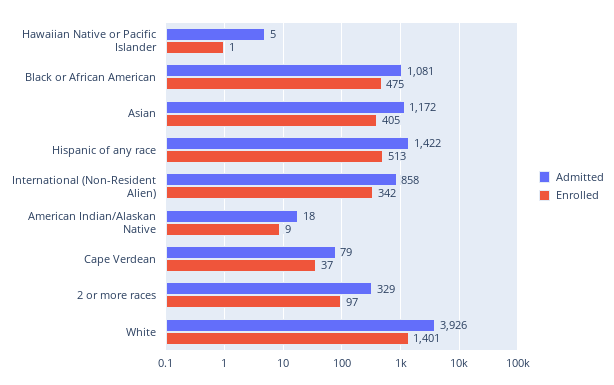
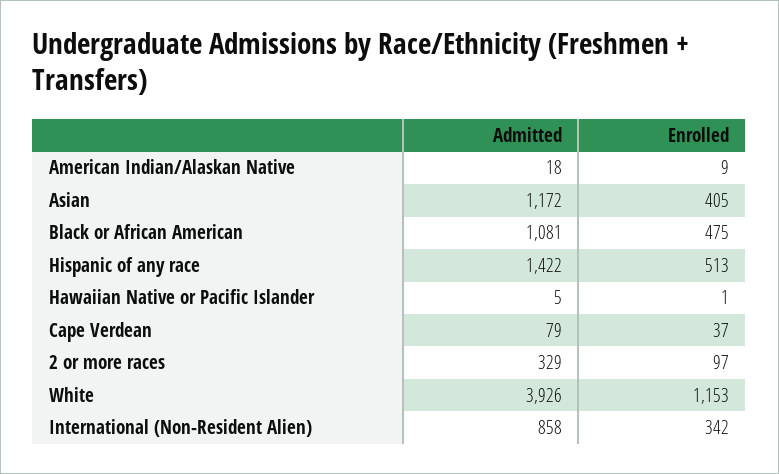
  {
    "Admitted": {
      "Hawaiian Native or Pacific Islander": 5,
      "Black or African American": 1081,
      "Asian": 1172,
      "Hispanic of any race": 1422,
      "International (Non-Resident Alien)": 858,
      "American Indian/Alaskan Native": 18,
      "Cape Verdean": 79,
      "2 or more races": 329,
      "White": 3926
    },
    "Enrolled": {
      "Hawaiian Native or Pacific Islander": 1,
      "Black or African American": 475,
      "Asian": 405,
      "Hispanic of any race": 513,
      "International (Non-Resident Alien)": 342,
      "American Indian/Alaskan Native": 9,
      "Cape Verdean": 37,
      "2 or more races": 97,
-     "White": 1401
+     "White": 1153
    }
  }

